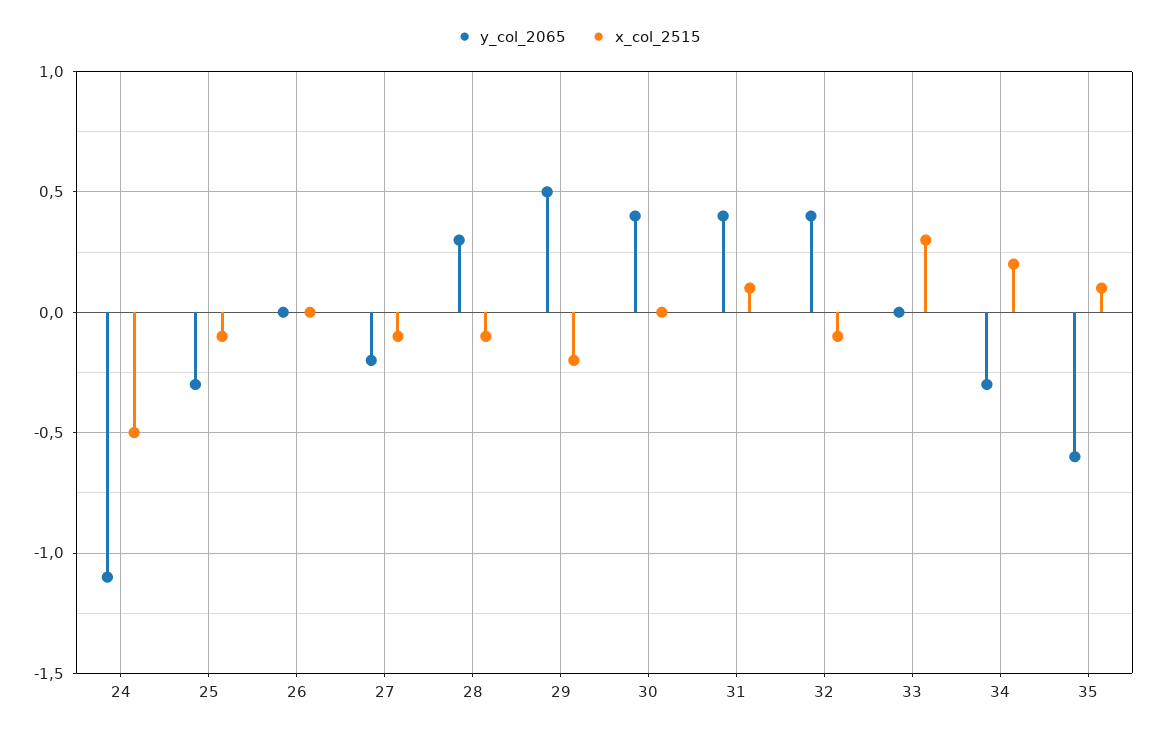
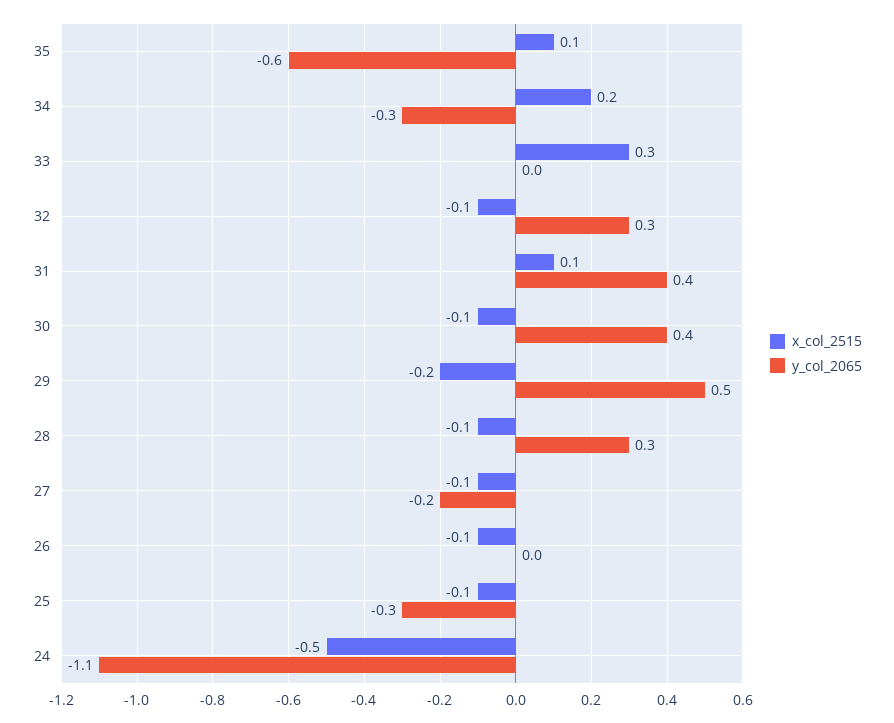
  {
    "y_col_2065": {
      "24": -1.1,
      "25": -0.3,
      "26": 0,
      "27": -0.2,
      "28": 0.3,
      "29": 0.5,
      "30": 0.4,
      "31": 0.4,
-     "32": 0.4,
+     "32": 0.3,
      "33": 0,
      "34": -0.3,
      "35": -0.6
    },
    "x_col_2515": {
      "24": -0.5,
      "25": -0.1,
-     "26": 0,
+     "26": -0.1,
      "27": -0.1,
      "28": -0.1,
      "29": -0.2,
-     "30": 0,
+     "30": -0.1,
      "31": 0.1,
      "32": -0.1,
      "33": 0.3,
      "34": 0.2,
      "35": 0.1
    }
  }

